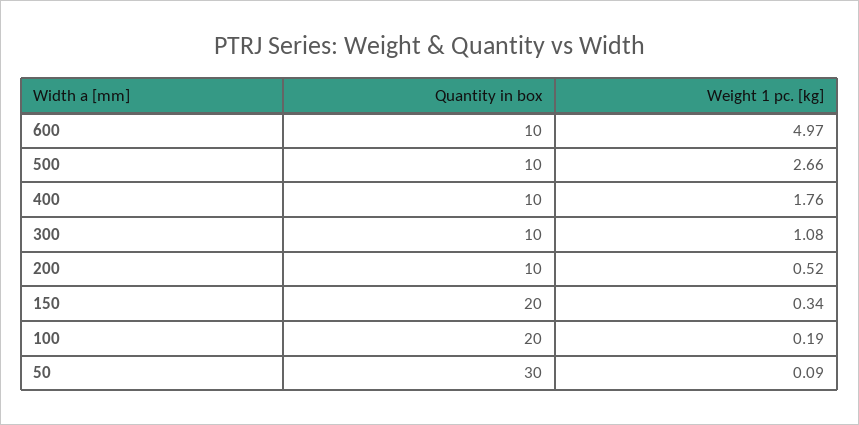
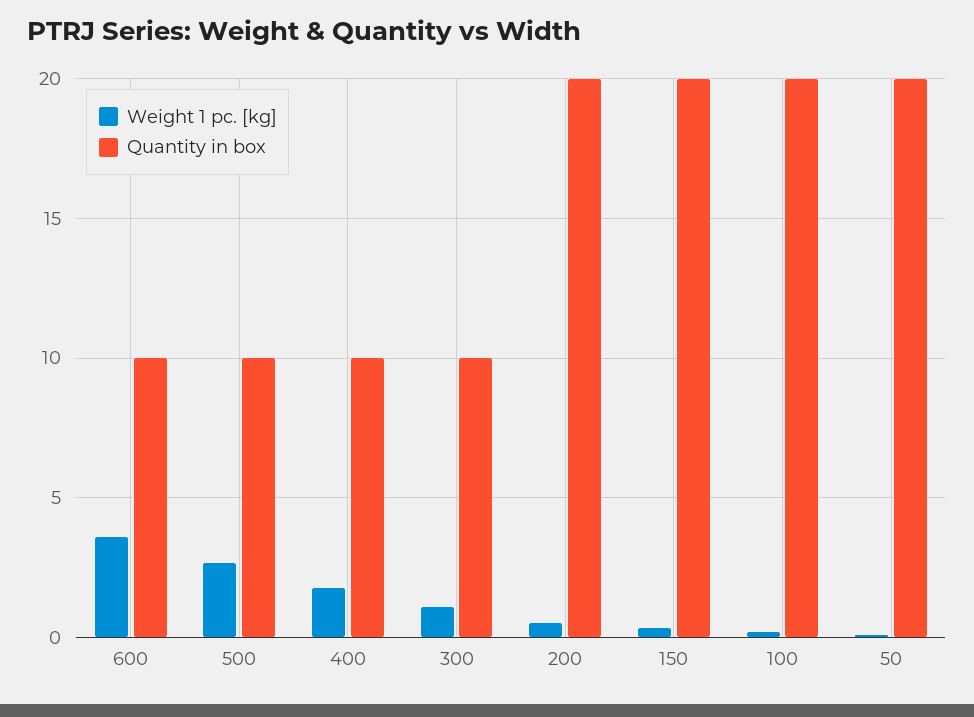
  {
    "Quantity in box": {
      "600": 10,
      "500": 10,
      "400": 10,
      "300": 10,
-     "200": 10,
+     "200": 20,
      "150": 20,
      "100": 20,
-     "50": 30
+     "50": 20
    },
    "Weight 1 pc. [kg]": {
-     "600": 4.97,
+     "600": 3.5,
      "500": 2.66,
      "400": 1.76,
      "300": 1.08,
      "200": 0.52,
      "150": 0.34,
      "100": 0.19,
      "50": 0.09
    }
  }

